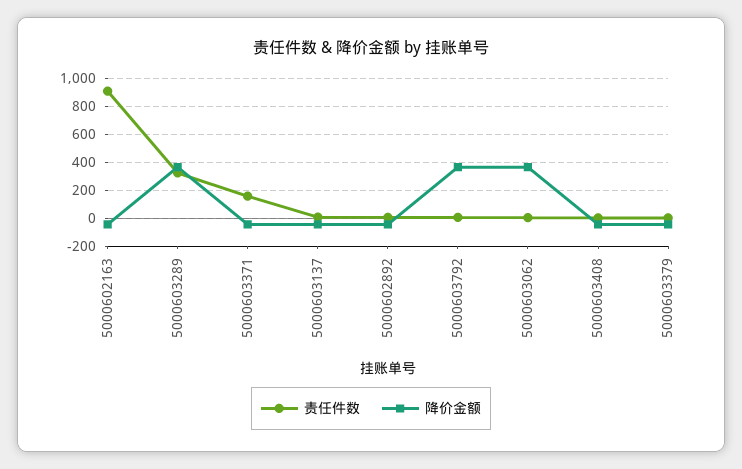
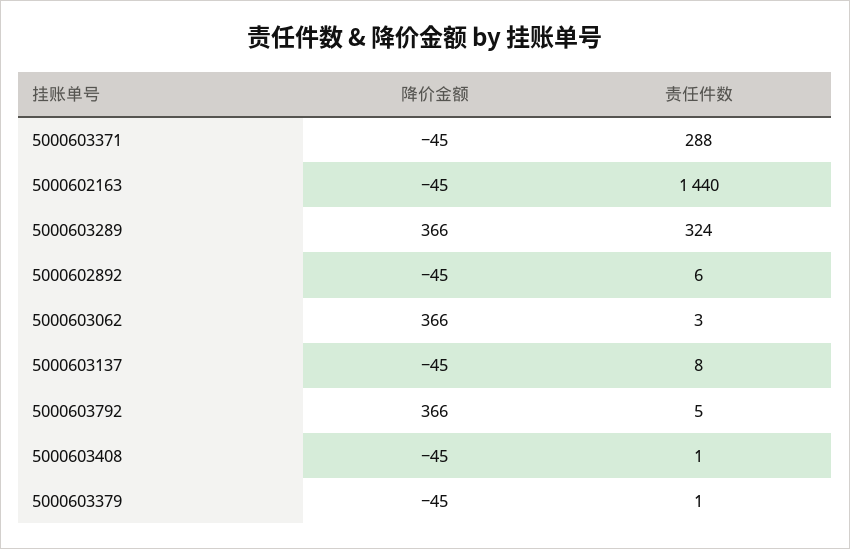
  {
    "责任件数": {
-     "5000602163": 900,
+     "5000602163": 1440,
      "5000603289": 324,
-     "5000603371": 150,
+     "5000603371": 288,
      "5000603137": 8,
      "5000602892": 6,
      "5000603792": 5,
      "5000603062": 3,
      "5000603408": 1,
      "5000603379": 1
    },
    "降价金额": {
      "5000602163": -45,
      "5000603289": 366,
      "5000603371": -45,
      "5000603137": -45,
      "5000602892": -45,
      "5000603792": 366,
      "5000603062": 366,
      "5000603408": -45,
      "5000603379": -45
    }
  }

